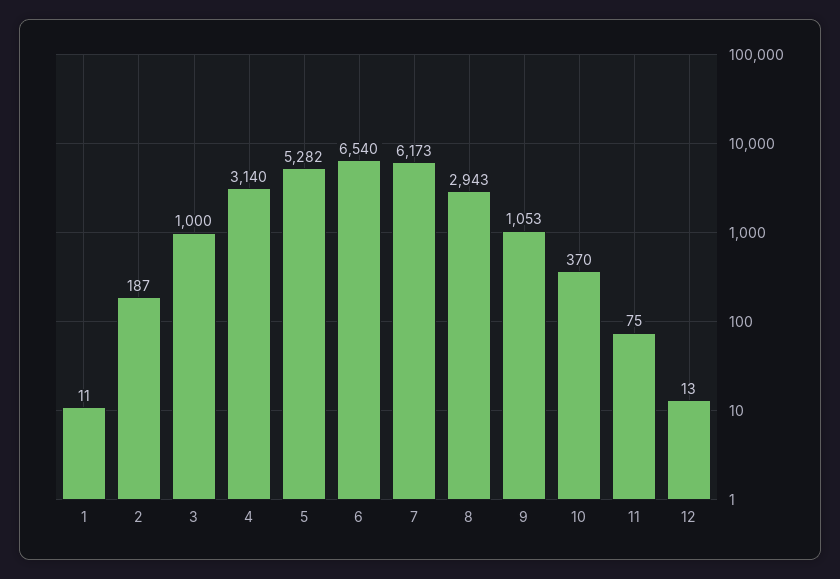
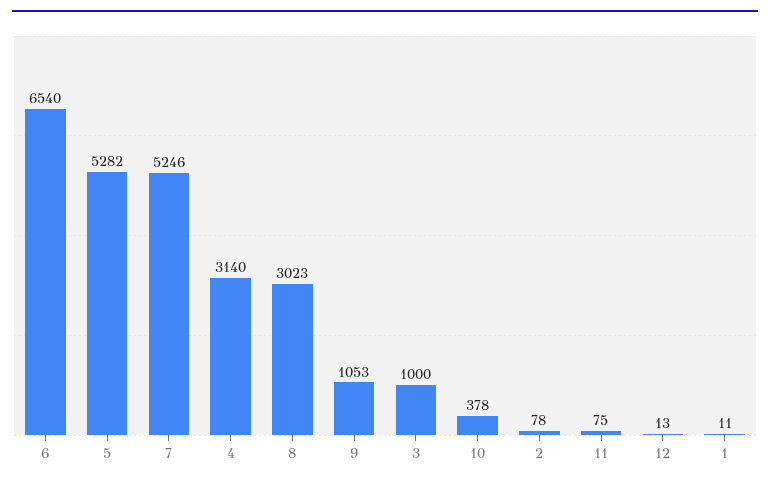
  {
    "1": 11,
-   "2": 187,
+   "2": 78,
    "3": 1000,
    "4": 3140,
    "5": 5282,
    "6": 6540,
-   "7": 6173,
+   "7": 5246,
-   "8": 2943,
+   "8": 3023,
    "9": 1053,
-   "10": 370,
+   "10": 378,
    "11": 75,
    "12": 13
  }

